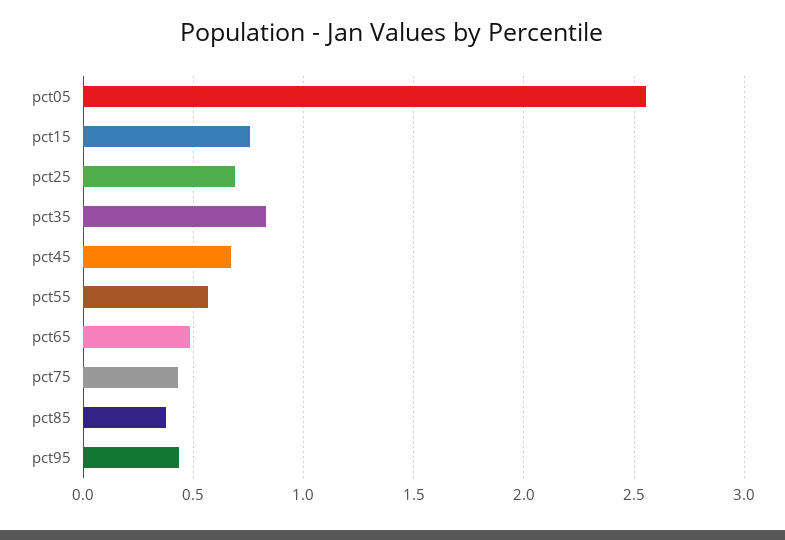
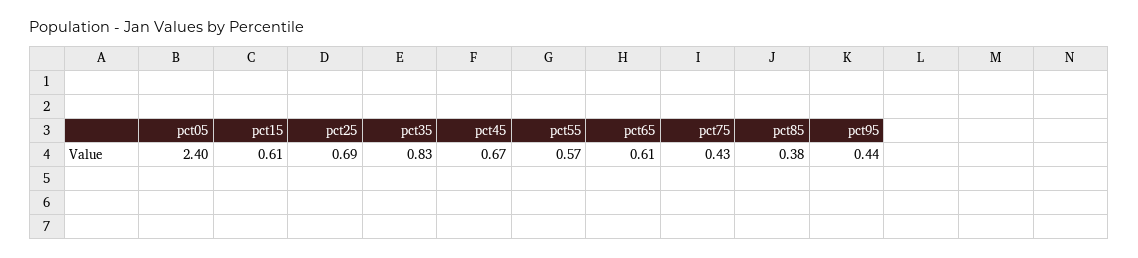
  {
-   "pct05": 2.55,
+   "pct05": 2.4,
-   "pct15": 0.75,
+   "pct15": 0.61,
    "pct25": 0.69,
    "pct35": 0.83,
    "pct45": 0.67,
    "pct55": 0.57,
-   "pct65": 0.5,
+   "pct65": 0.61,
    "pct75": 0.43,
    "pct85": 0.38,
    "pct95": 0.44
  }

